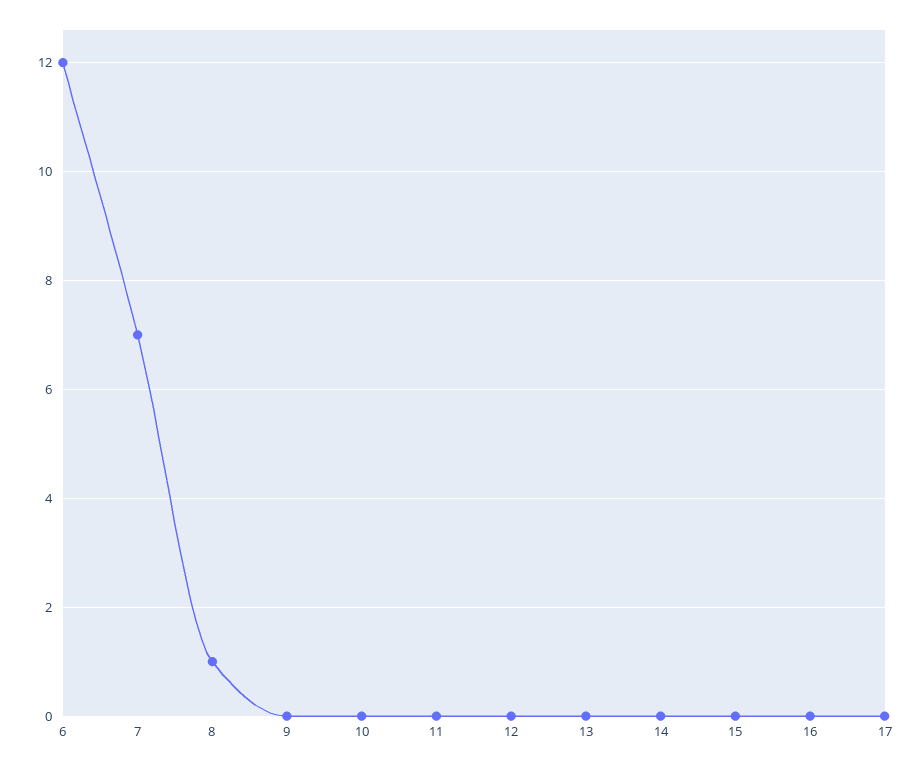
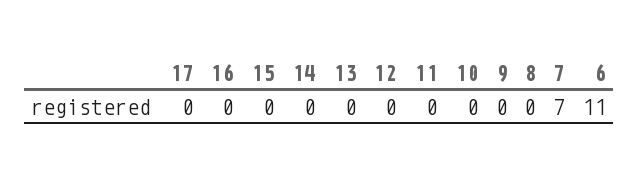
  {
-   "6": 12,
+   "6": 11,
    "7": 7,
-   "8": 1,
+   "8": 0,
    "9": 0,
    "10": 0,
    "11": 0,
    "12": 0,
    "13": 0,
    "14": 0,
    "15": 0,
    "16": 0,
    "17": 0
  }

